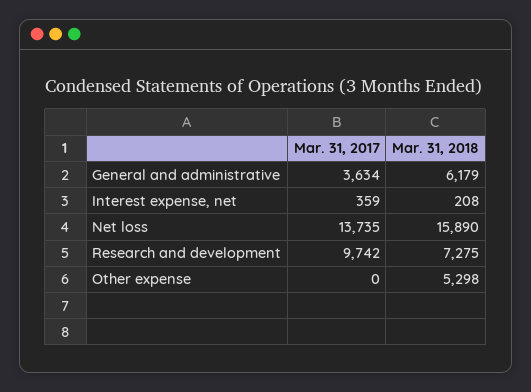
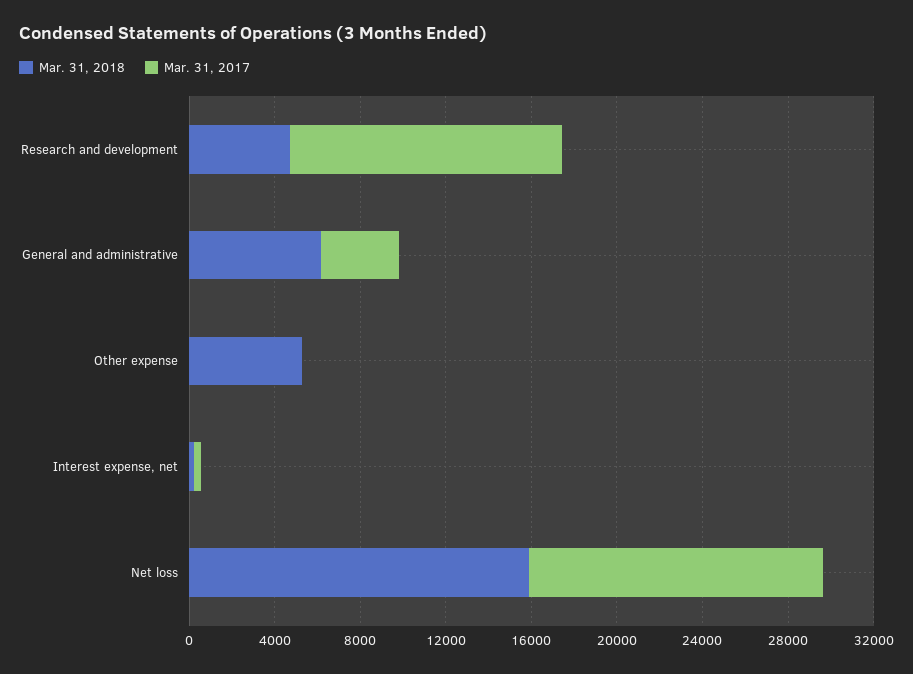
  {
    "Mar. 31, 2017": {
      "General and administrative": 3634,
      "Interest expense, net": 359,
      "Net loss": 13735,
-     "Research and development": 9742,
+     "Research and development": 13000,
      "Other expense": 0
    },
    "Mar. 31, 2018": {
      "General and administrative": 6179,
      "Interest expense, net": 208,
      "Net loss": 15890,
-     "Research and development": 7275,
+     "Research and development": 5000,
      "Other expense": 5298
    }
  }

